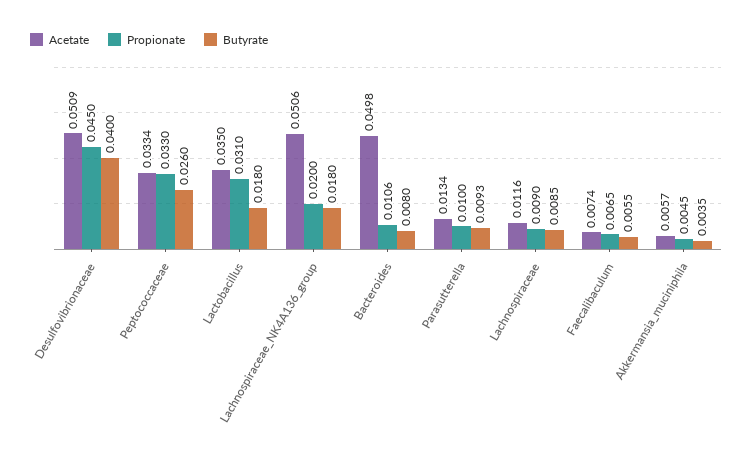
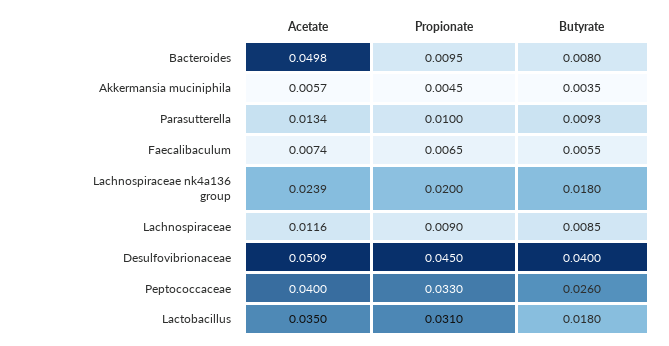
  {
    "Acetate": {
      "Desulfovibrionaceae": 0.0509,
-     "Peptococcaceae": 0.0334,
+     "Peptococcaceae": 0.04,
      "Lactobacillus": 0.035,
-     "Lachnospiraceae_NK4A136_group": 0.0506,
+     "Lachnospiraceae_NK4A136_group": 0.0239,
      "Bacteroides": 0.0498,
      "Parasutterella": 0.0134,
      "Lachnospiraceae": 0.0116,
      "Faecalibaculum": 0.0074,
      "Akkermansia_muciniphila": 0.0057
    },
    "Propionate": {
      "Desulfovibrionaceae": 0.045,
      "Peptococcaceae": 0.033,
      "Lactobacillus": 0.031,
      "Lachnospiraceae_NK4A136_group": 0.02,
-     "Bacteroides": 0.0106,
+     "Bacteroides": 0.0095,
      "Parasutterella": 0.01,
      "Lachnospiraceae": 0.009,
      "Faecalibaculum": 0.0065,
      "Akkermansia_muciniphila": 0.0045
    },
    "Butyrate": {
      "Desulfovibrionaceae": 0.04,
      "Peptococcaceae": 0.026,
      "Lactobacillus": 0.018,
      "Lachnospiraceae_NK4A136_group": 0.018,
      "Bacteroides": 0.008,
      "Parasutterella": 0.0093,
      "Lachnospiraceae": 0.0085,
      "Faecalibaculum": 0.0055,
      "Akkermansia_muciniphila": 0.0035
    }
  }

